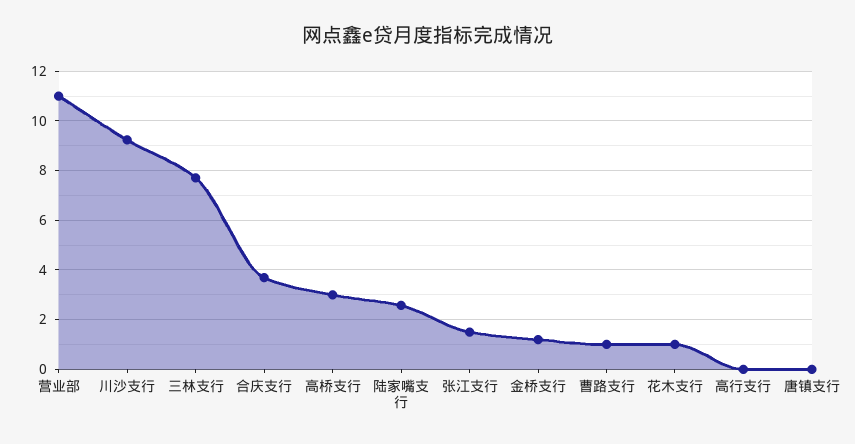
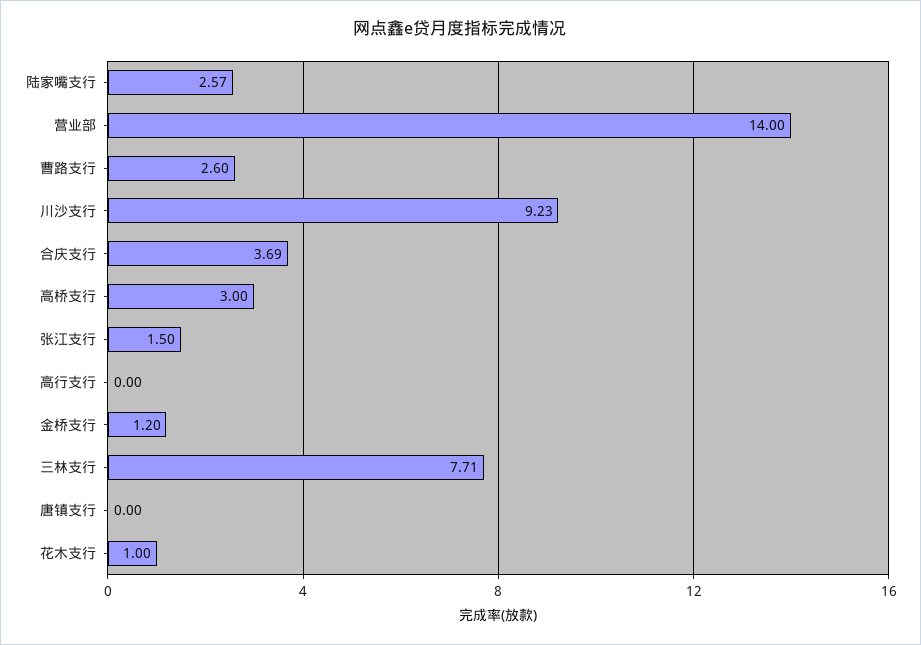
  {
-   "营业部": 11,
+   "营业部": 14,
    "川沙支行": 9.23,
    "三林支行": 7.71,
    "合庆支行": 3.69,
    "高桥支行": 3,
    "陆家嘴支行": 2.57,
    "张江支行": 1.5,
    "金桥支行": 1.2,
-   "曹路支行": 1,
+   "曹路支行": 2.6,
    "花木支行": 1,
    "高行支行": 0,
    "唐镇支行": 0
  }

